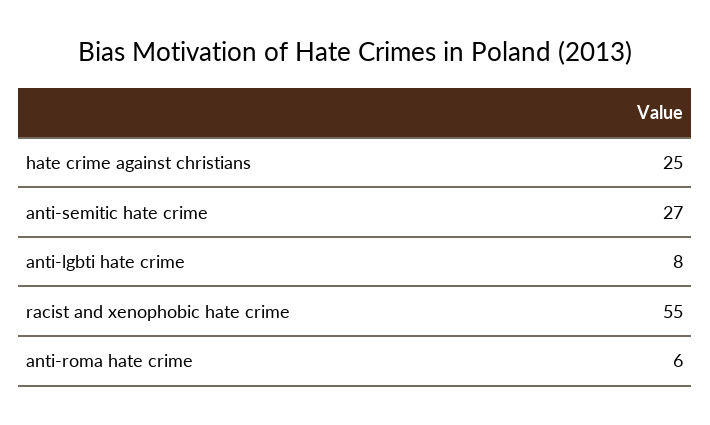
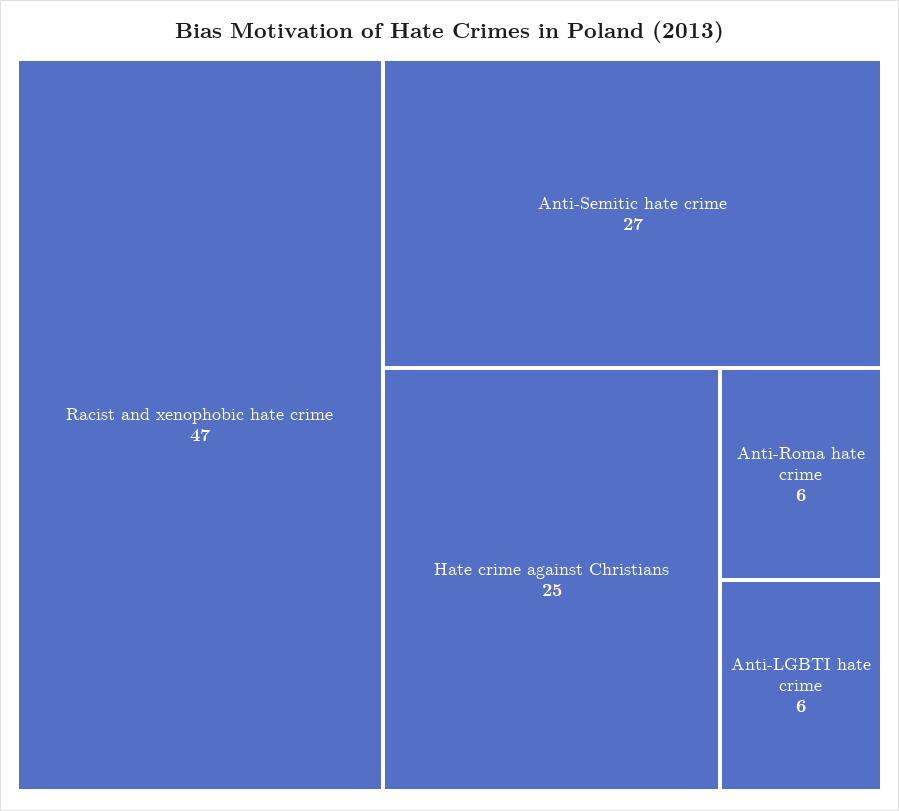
  {
    "hate crime against christians": 25,
    "anti-semitic hate crime": 27,
-   "anti-lgbti hate crime": 8,
+   "anti-lgbti hate crime": 6,
-   "racist and xenophobic hate crime": 55,
+   "racist and xenophobic hate crime": 47,
    "anti-roma hate crime": 6
  }

